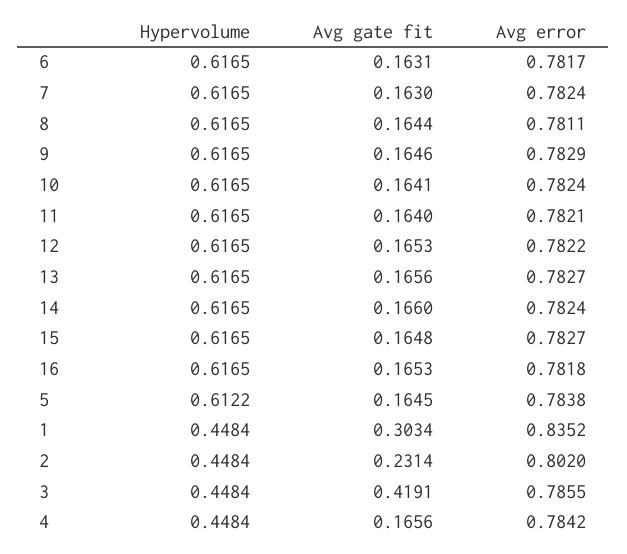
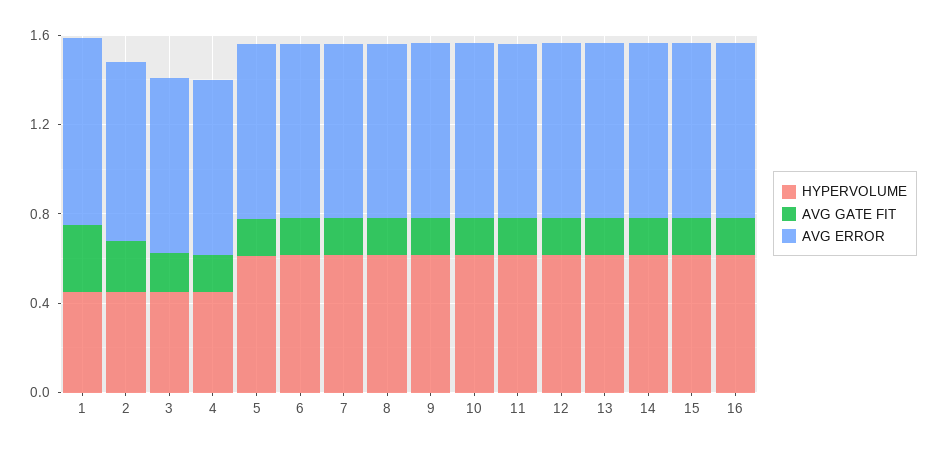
  {
    "Hypervolume": {
      "6": 0.6165,
      "7": 0.6165,
      "8": 0.6165,
      "9": 0.6165,
      "10": 0.6165,
      "11": 0.6165,
      "12": 0.6165,
      "13": 0.6165,
      "14": 0.6165,
      "15": 0.6165,
      "16": 0.6165,
      "5": 0.6122,
      "1": 0.4484,
      "2": 0.4484,
      "3": 0.4484,
      "4": 0.4484
    },
    "Avg gate fit": {
      "6": 0.1631,
      "7": 0.163,
      "8": 0.1644,
      "9": 0.1646,
      "10": 0.1641,
      "11": 0.164,
      "12": 0.1653,
      "13": 0.1656,
      "14": 0.166,
      "15": 0.1648,
      "16": 0.1653,
      "5": 0.1645,
      "1": 0.3034,
      "2": 0.2314,
-     "3": 0.4191,
+     "3": 0.2,
      "4": 0.1656
    },
    "Avg error": {
      "6": 0.7817,
      "7": 0.7824,
      "8": 0.7811,
      "9": 0.7829,
      "10": 0.7824,
      "11": 0.7821,
      "12": 0.7822,
      "13": 0.7827,
      "14": 0.7824,
      "15": 0.7827,
      "16": 0.7818,
      "5": 0.7838,
      "1": 0.8352,
      "2": 0.802,
      "3": 0.7855,
      "4": 0.7842
    }
  }

